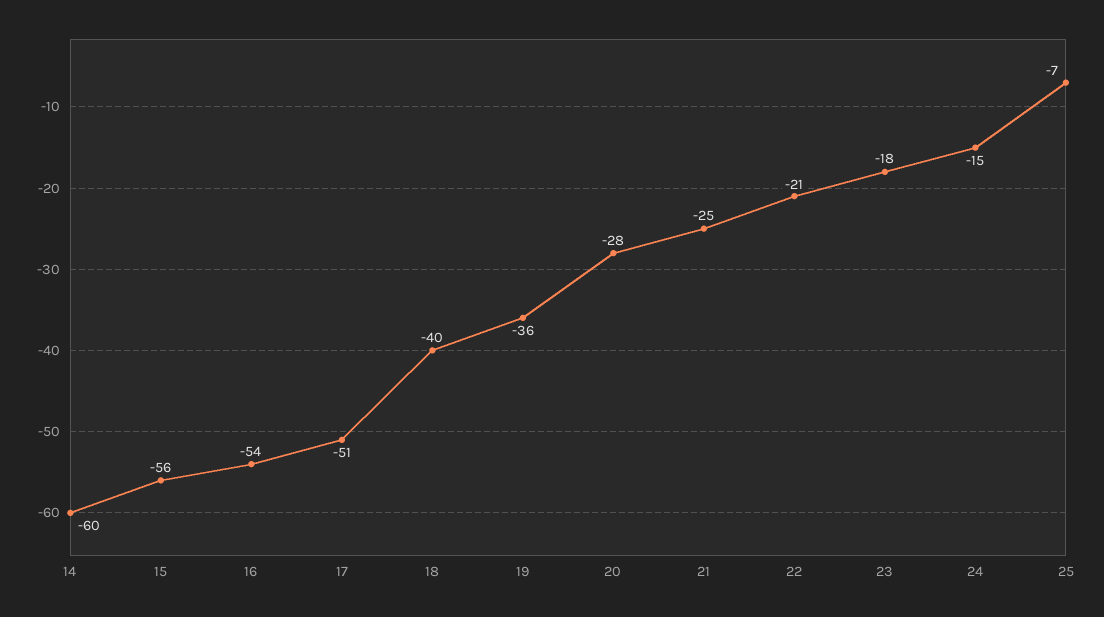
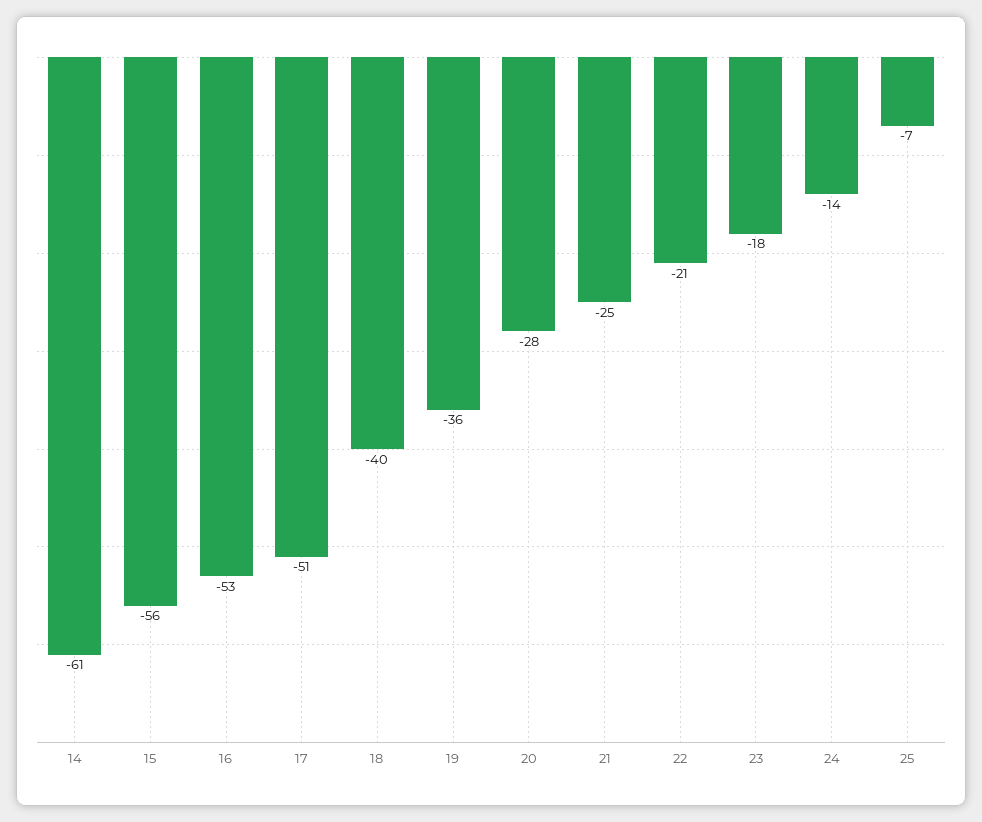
  {
-   "14": -60,
+   "14": -61,
    "15": -56,
-   "16": -54,
+   "16": -53,
    "17": -51,
    "18": -40,
    "19": -36,
    "20": -28,
    "21": -25,
    "22": -21,
    "23": -18,
-   "24": -15,
+   "24": -14,
    "25": -7
  }

